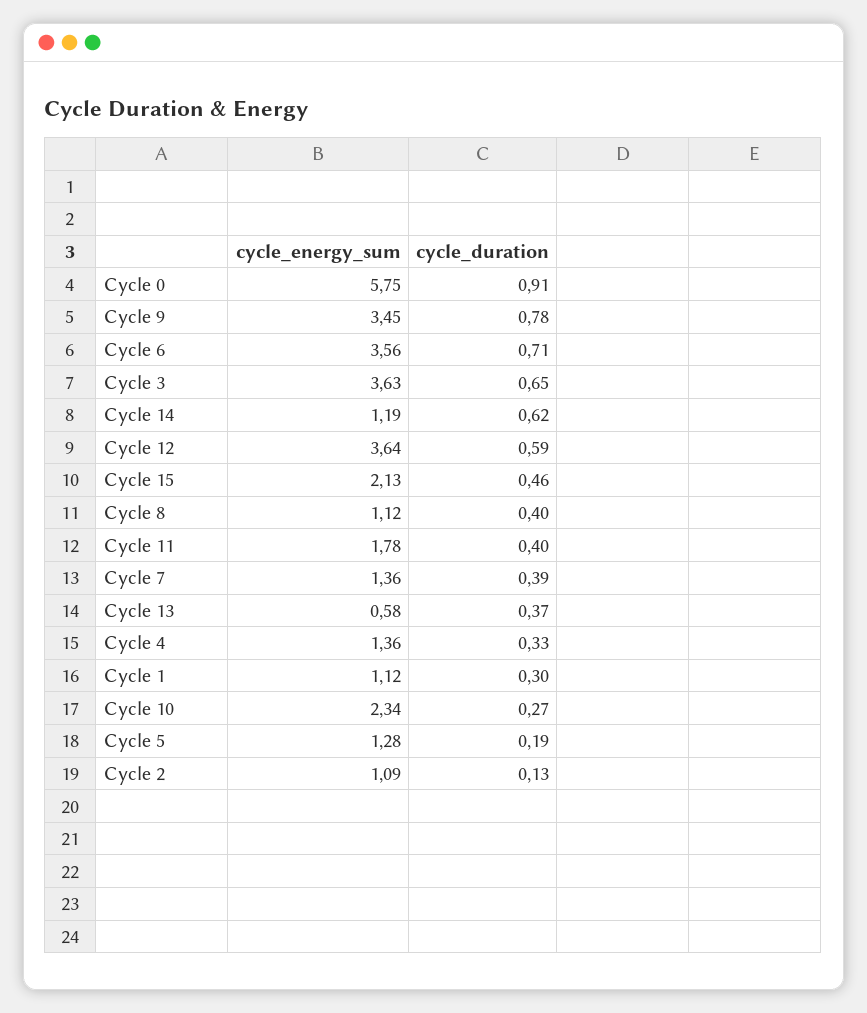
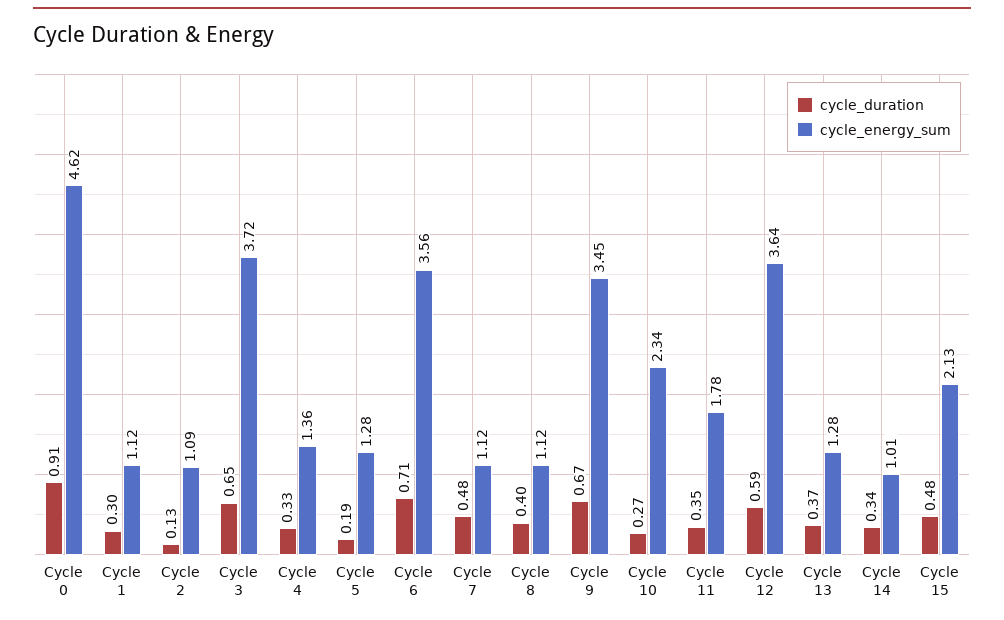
  {
    "cycle_energy_sum": {
-     "Cycle 0": 5.75,
+     "Cycle 0": 4.62,
      "Cycle 9": 3.45,
      "Cycle 6": 3.56,
-     "Cycle 3": 3.63,
+     "Cycle 3": 3.72,
-     "Cycle 14": 1.19,
+     "Cycle 14": 1.01,
      "Cycle 12": 3.64,
      "Cycle 15": 2.13,
      "Cycle 8": 1.12,
      "Cycle 11": 1.78,
-     "Cycle 7": 1.36,
+     "Cycle 7": 1.12,
-     "Cycle 13": 0.58,
+     "Cycle 13": 1.28,
      "Cycle 4": 1.36,
      "Cycle 1": 1.12,
      "Cycle 10": 2.34,
      "Cycle 5": 1.28,
      "Cycle 2": 1.09
    },
    "cycle_duration": {
      "Cycle 0": 0.91,
-     "Cycle 9": 0.78,
+     "Cycle 9": 0.67,
      "Cycle 6": 0.71,
      "Cycle 3": 0.65,
-     "Cycle 14": 0.62,
+     "Cycle 14": 0.34,
      "Cycle 12": 0.59,
-     "Cycle 15": 0.46,
+     "Cycle 15": 0.48,
      "Cycle 8": 0.4,
-     "Cycle 11": 0.4,
+     "Cycle 11": 0.35,
-     "Cycle 7": 0.39,
+     "Cycle 7": 0.48,
      "Cycle 13": 0.37,
      "Cycle 4": 0.33,
      "Cycle 1": 0.3,
      "Cycle 10": 0.27,
      "Cycle 5": 0.19,
      "Cycle 2": 0.13
    }
  }

